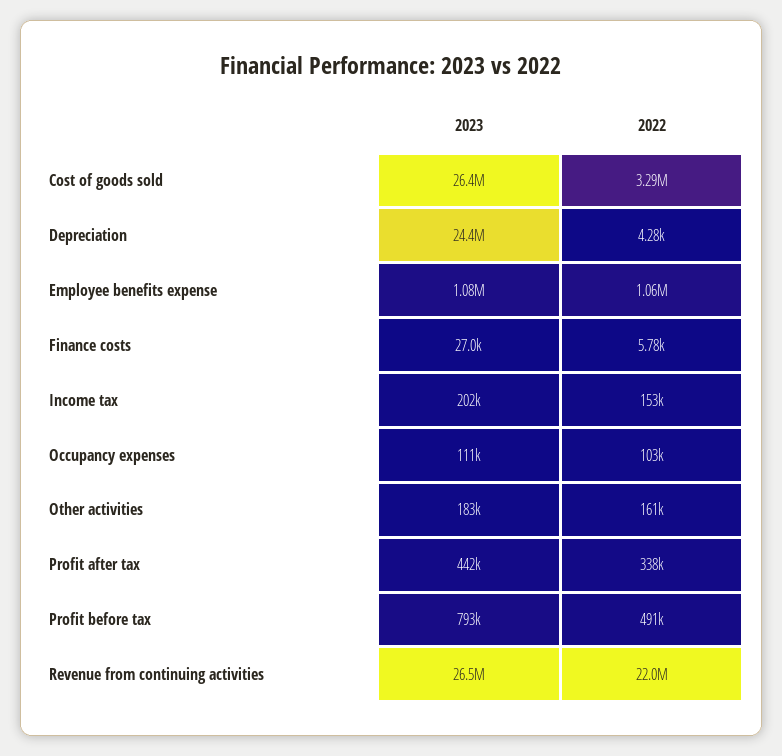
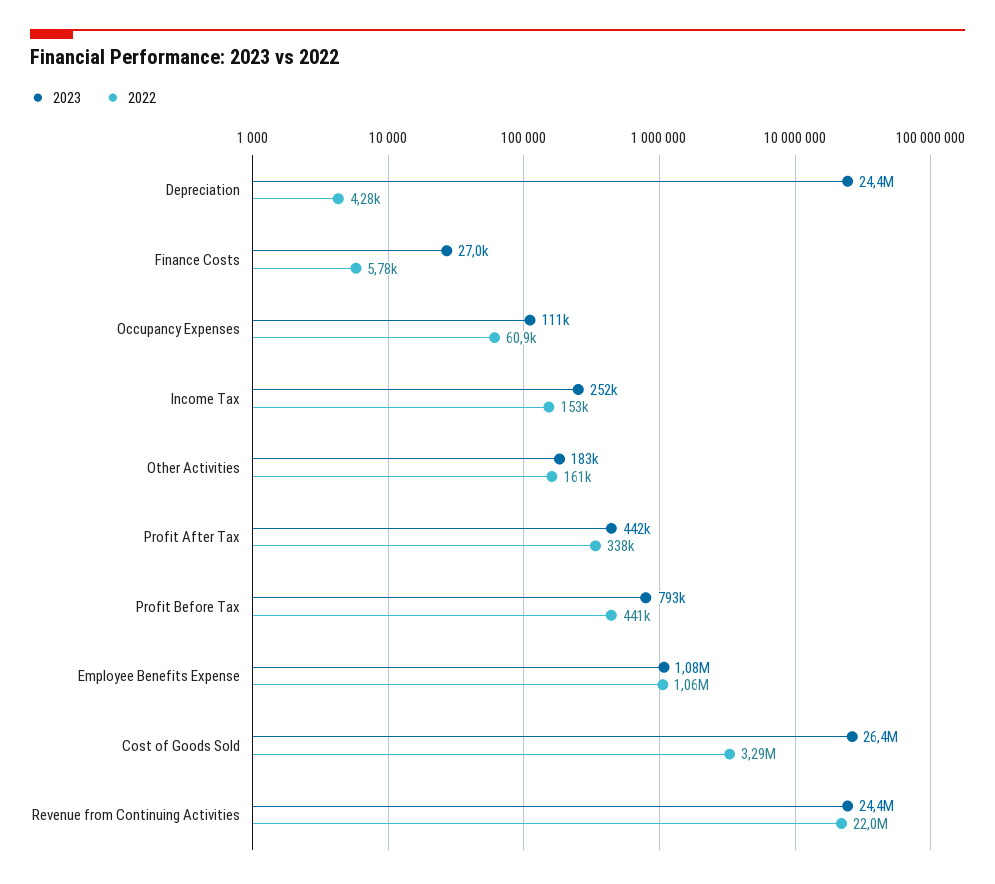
  {
    "2023": {
      "Cost of goods sold": 26400000,
      "Depreciation": 24400000,
      "Employee benefits expense": 1080000,
      "Finance costs": 27000,
-     "Income tax": 202000,
+     "Income tax": 252000,
      "Occupancy expenses": 111000,
      "Other activities": 183000,
      "Profit after tax": 442000,
      "Profit before tax": 793000,
-     "Revenue from continuing activities": 26500000
+     "Revenue from continuing activities": 24400000
    },
    "2022": {
      "Cost of goods sold": 3290000,
      "Depreciation": 4280,
      "Employee benefits expense": 1060000,
      "Finance costs": 5780,
      "Income tax": 153000,
-     "Occupancy expenses": 103000,
+     "Occupancy expenses": 60900,
      "Other activities": 161000,
      "Profit after tax": 338000,
-     "Profit before tax": 491000,
+     "Profit before tax": 441000,
      "Revenue from continuing activities": 22000000
    }
  }

